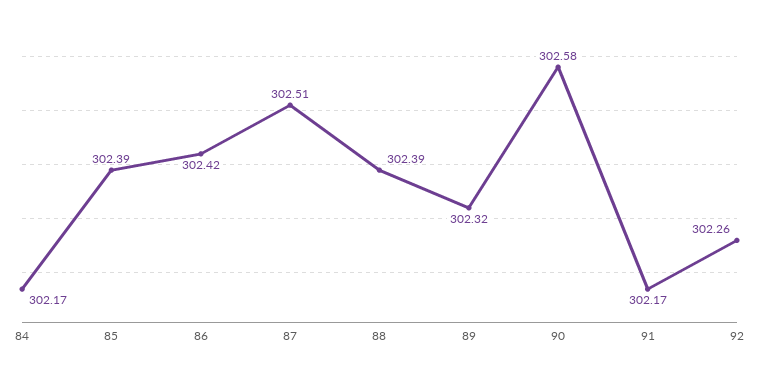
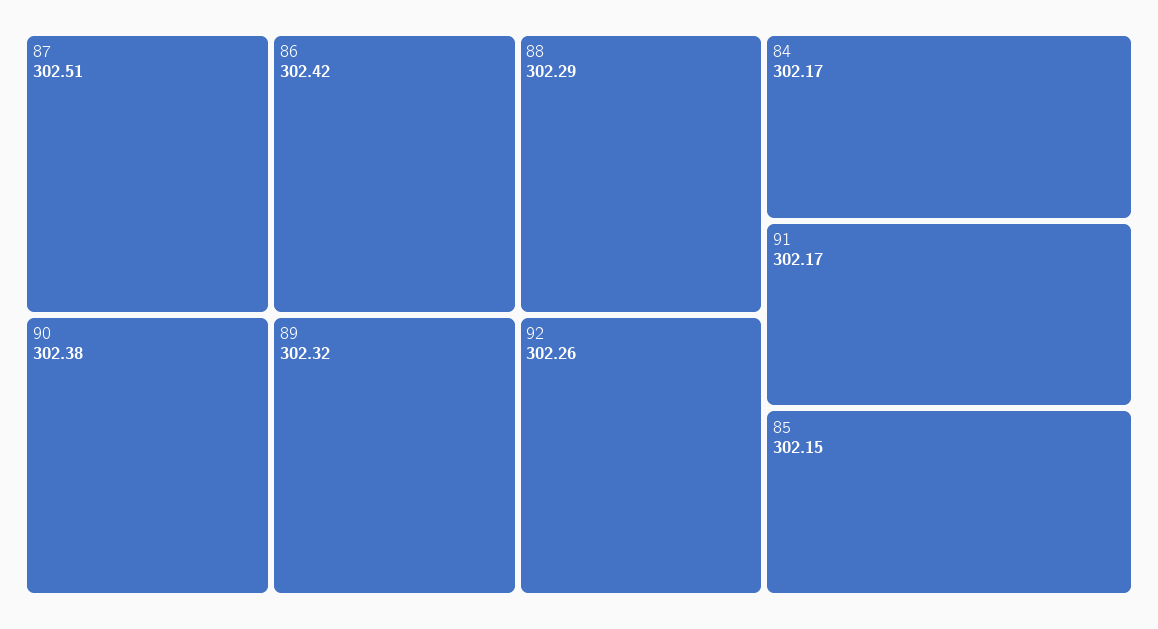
  {
    "84": 302.17,
-   "85": 302.39,
+   "85": 302.15,
    "86": 302.42,
    "87": 302.51,
-   "88": 302.39,
+   "88": 302.29,
    "89": 302.32,
-   "90": 302.58,
+   "90": 302.38,
    "91": 302.17,
    "92": 302.26
  }

